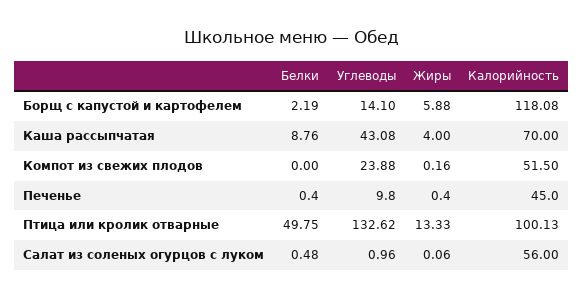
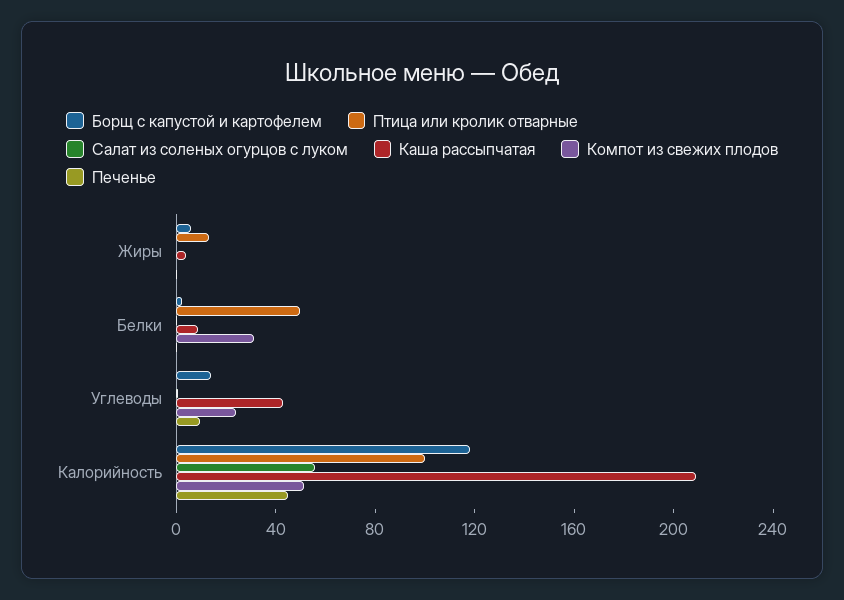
  {
    "Борщ с капустой и картофелем": {
      "Белки": 2.19,
      "Углеводы": 14.1,
      "Жиры": 5.88,
      "Калорийность": 118.08
    },
    "Каша рассыпчатая": {
      "Белки": 8.76,
      "Углеводы": 43.08,
      "Жиры": 4,
-     "Калорийность": 70
+     "Калорийность": 210
    },
    "Компот из свежих плодов": {
-     "Белки": 0,
+     "Белки": 30,
      "Углеводы": 23.88,
      "Жиры": 0.16,
      "Калорийность": 51.5
    },
    "Печенье": {
      "Белки": 0.4,
      "Углеводы": 9.8,
      "Жиры": 0.4,
      "Калорийность": 45
    },
    "Птица или кролик отварные": {
      "Белки": 49.75,
-     "Углеводы": 132.62,
+     "Углеводы": 0,
      "Жиры": 13.33,
      "Калорийность": 100.13
    },
    "Салат из соленых огурцов с луком": {
      "Белки": 0.48,
      "Углеводы": 0.96,
      "Жиры": 0.06,
      "Калорийность": 56
    }
  }

